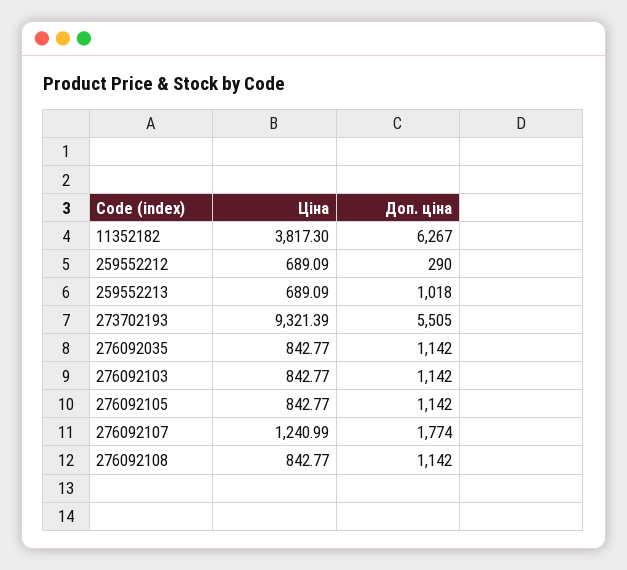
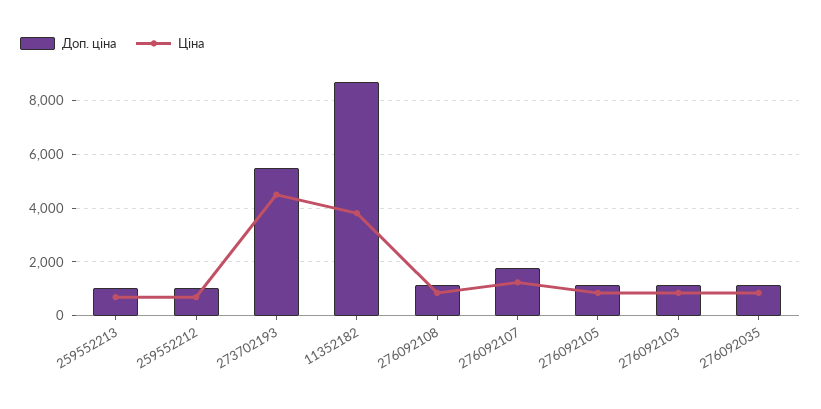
  {
    "Ціна": {
      "11352182": 3817.3,
      "259552212": 689.09,
      "259552213": 689.09,
-     "273702193": 9321.39,
+     "273702193": 4500,
      "276092035": 842.77,
      "276092103": 842.77,
      "276092105": 842.77,
      "276092107": 1240.99,
      "276092108": 842.77
    },
    "Доп. ціна": {
-     "11352182": 6267,
+     "11352182": 8750,
-     "259552212": 290,
+     "259552212": 1000,
      "259552213": 1018,
      "273702193": 5505,
      "276092035": 1142,
      "276092103": 1142,
      "276092105": 1142,
      "276092107": 1774,
      "276092108": 1142
    }
  }

